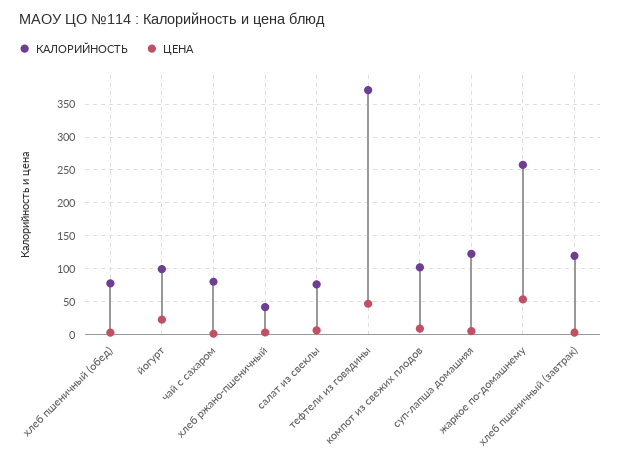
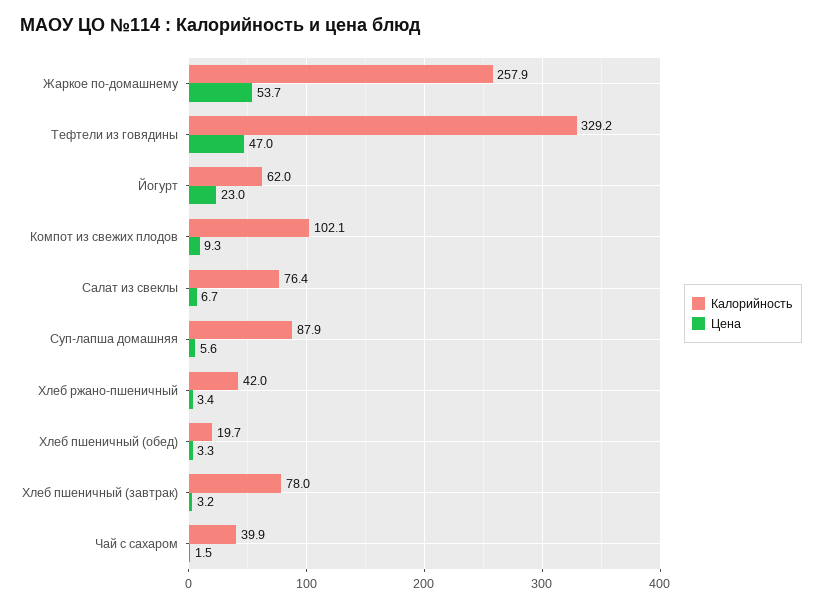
  {
    "КАЛОРИЙНОСТЬ": {
-     "хлеб пшеничный (обед)": 80,
+     "хлеб пшеничный (обед)": 19.7,
-     "йогурт": 100,
+     "йогурт": 62,
-     "чай с сахаром": 80,
+     "чай с сахаром": 39.9,
      "хлеб ржано-пшеничный": 42,
      "салат из свеклы": 76.4,
-     "тефтели из говядины": 370,
+     "тефтели из говядины": 329.2,
      "компот из свежих плодов": 102.1,
-     "суп-лапша домашняя": 120,
+     "суп-лапша домашняя": 87.9,
      "жаркое по-домашнему": 257.9,
-     "хлеб пшеничный (завтрак)": 120
+     "хлеб пшеничный (завтрак)": 78
    },
    "ЦЕНА": {
      "хлеб пшеничный (обед)": 3.3,
      "йогурт": 23,
      "чай с сахаром": 1.5,
      "хлеб ржано-пшеничный": 3.4,
      "салат из свеклы": 6.7,
      "тефтели из говядины": 47,
      "компот из свежих плодов": 9.3,
      "суп-лапша домашняя": 5.6,
      "жаркое по-домашнему": 53.7,
      "хлеб пшеничный (завтрак)": 3.2
    }
  }

